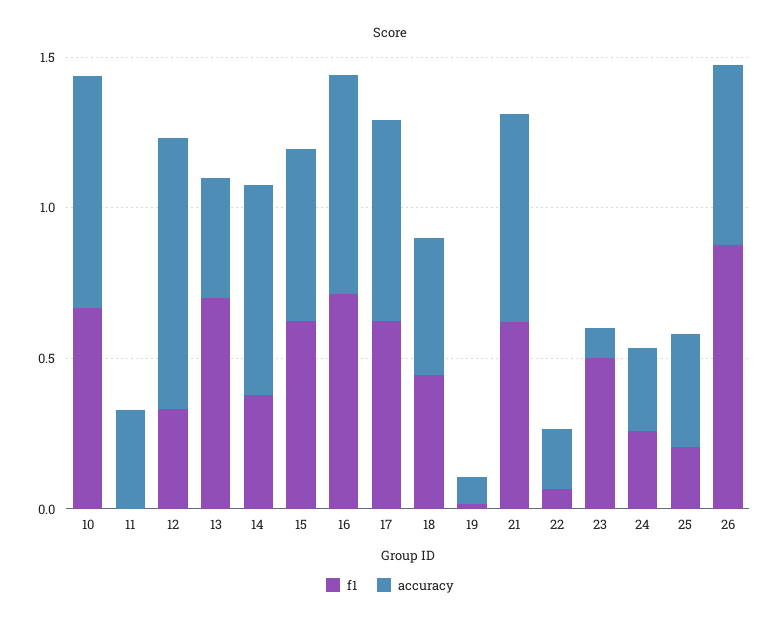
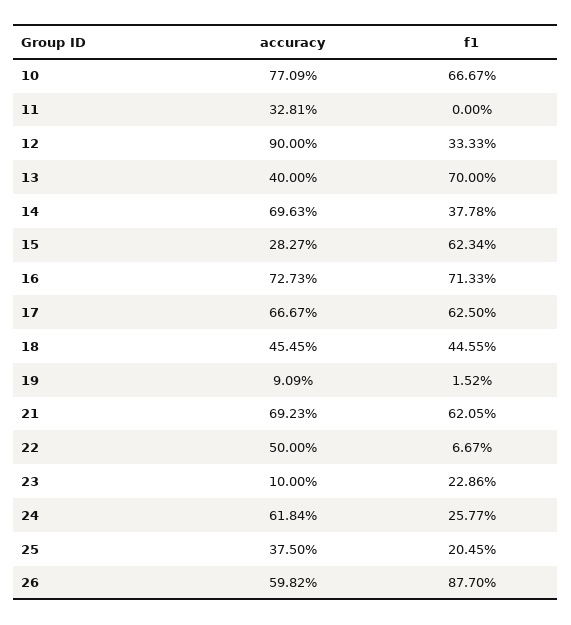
  {
    "f1": {
      "10": 0.6667,
      "11": 0,
      "12": 0.3333,
      "13": 0.7,
      "14": 0.3778,
      "15": 0.6234,
      "16": 0.7133,
      "17": 0.625,
      "18": 0.4455,
      "19": 0.0152,
      "21": 0.6205,
      "22": 0.0667,
-     "23": 0.5,
+     "23": 0.2286,
      "24": 0.2577,
      "25": 0.2045,
      "26": 0.877
    },
    "accuracy": {
      "10": 0.7709,
      "11": 0.3281,
      "12": 0.9,
      "13": 0.4,
      "14": 0.6963,
-     "15": 0.6,
+     "15": 0.2827,
      "16": 0.7273,
      "17": 0.6667,
      "18": 0.4545,
      "19": 0.0909,
      "21": 0.6923,
-     "22": 0.2,
+     "22": 0.5,
      "23": 0.1,
-     "24": 0.3,
+     "24": 0.6184,
      "25": 0.375,
      "26": 0.5982
    }
  }

